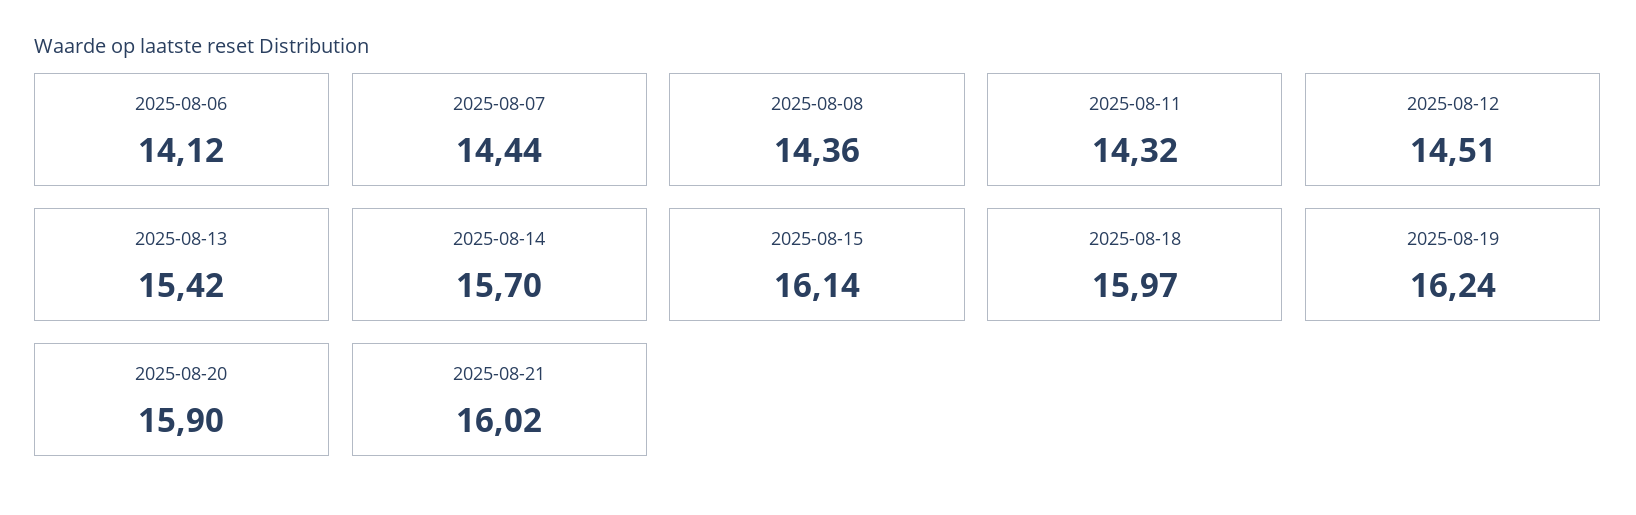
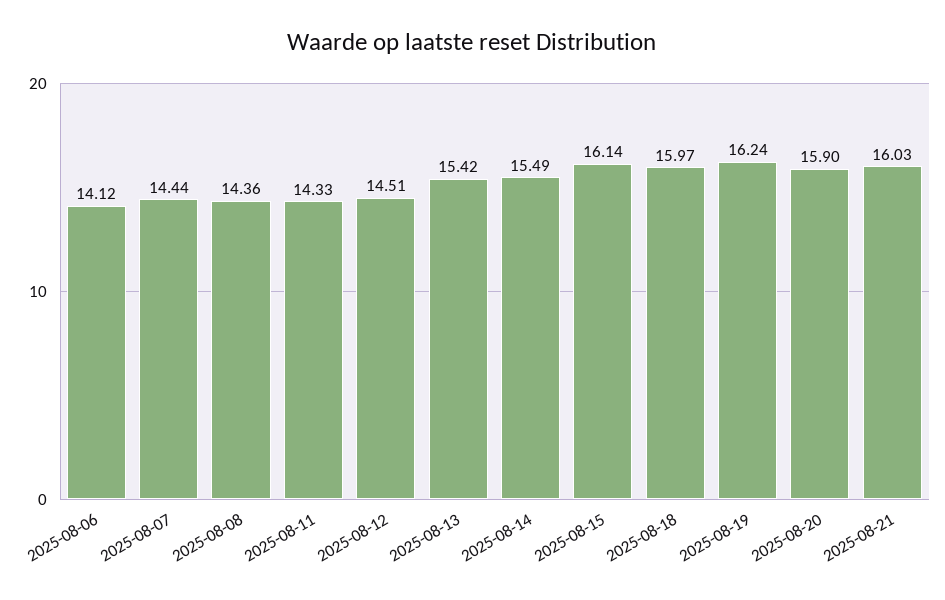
  {
    "2025-08-06": 14.12,
    "2025-08-07": 14.44,
    "2025-08-08": 14.36,
-   "2025-08-11": 14.32,
+   "2025-08-11": 14.33,
    "2025-08-12": 14.51,
    "2025-08-13": 15.42,
-   "2025-08-14": 15.7,
+   "2025-08-14": 15.49,
    "2025-08-15": 16.14,
    "2025-08-18": 15.97,
    "2025-08-19": 16.24,
    "2025-08-20": 15.9,
-   "2025-08-21": 16.02
+   "2025-08-21": 16.03
  }

